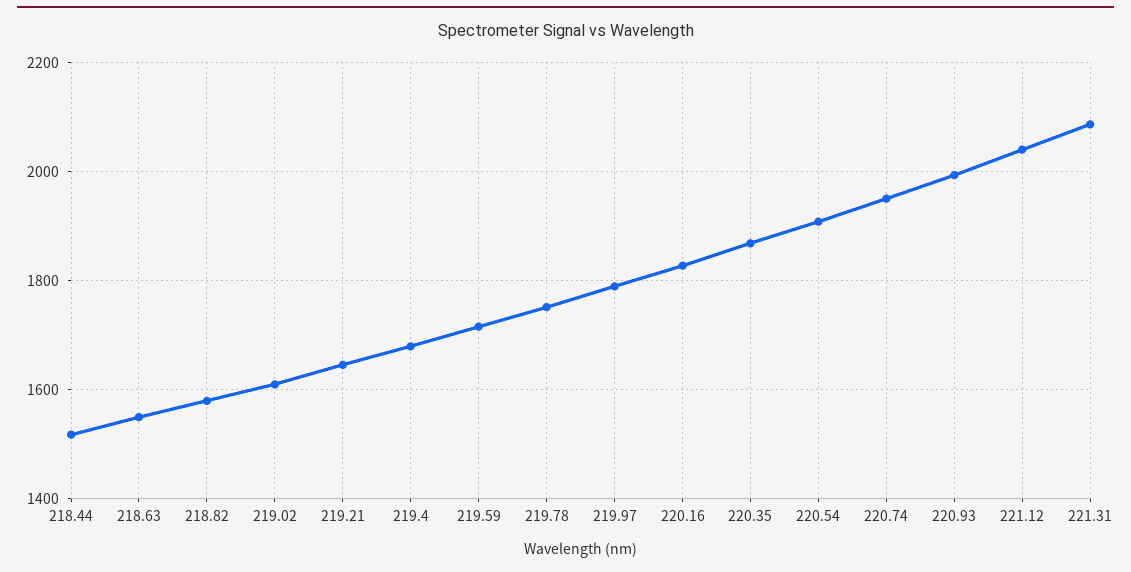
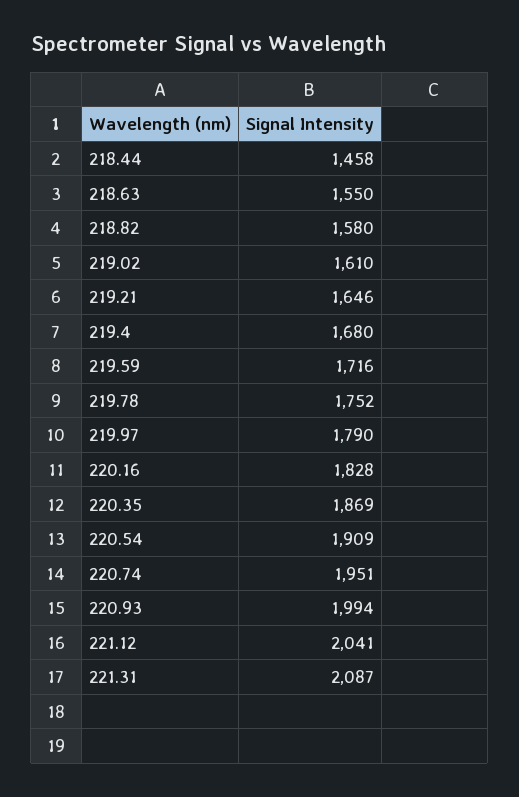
  {
-   "218.44": 1520,
+   "218.44": 1458,
    "218.63": 1550,
    "218.82": 1580,
    "219.02": 1610,
    "219.21": 1646,
    "219.4": 1680,
    "219.59": 1716,
    "219.78": 1752,
    "219.97": 1790,
    "220.16": 1828,
    "220.35": 1869,
    "220.54": 1909,
    "220.74": 1951,
    "220.93": 1994,
    "221.12": 2041,
    "221.31": 2087
  }

